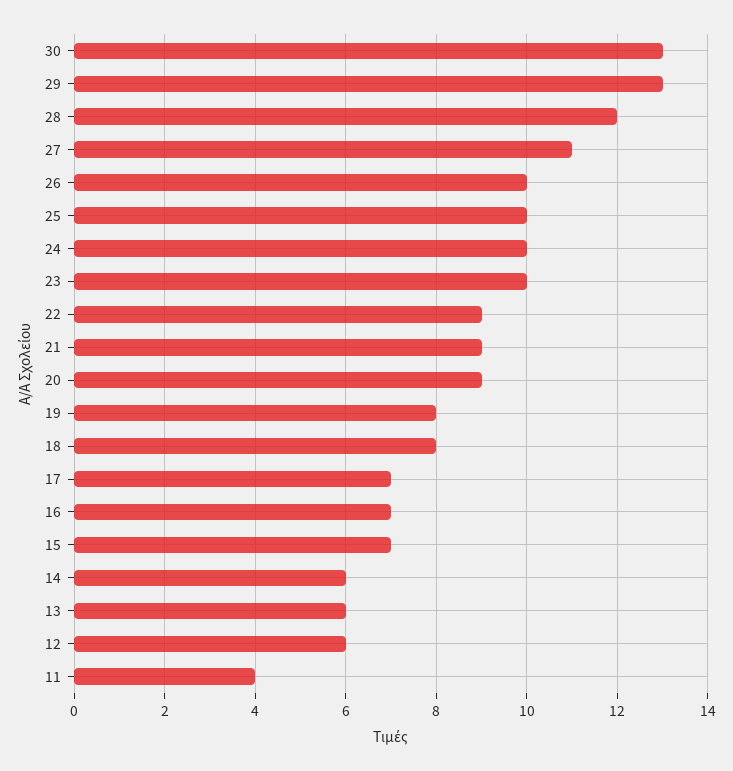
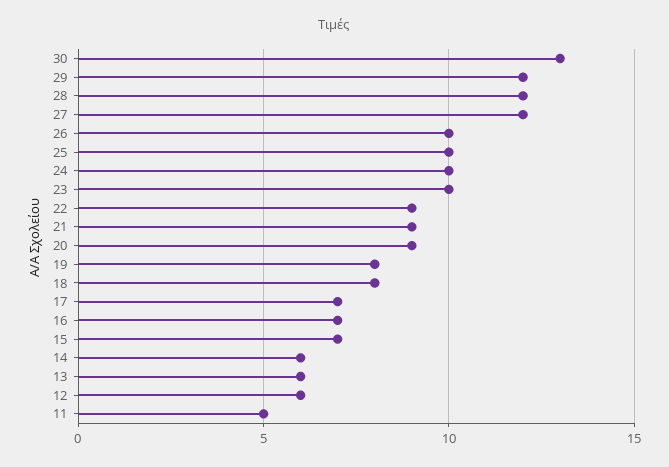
  {
    "30": 13,
-   "29": 13,
+   "29": 12,
    "28": 12,
-   "27": 11,
+   "27": 12,
    "26": 10,
    "25": 10,
    "24": 10,
    "23": 10,
    "22": 9,
    "21": 9,
    "20": 9,
    "19": 8,
    "18": 8,
    "17": 7,
    "16": 7,
    "15": 7,
    "14": 6,
    "13": 6,
    "12": 6,
-   "11": 4
+   "11": 5
  }

